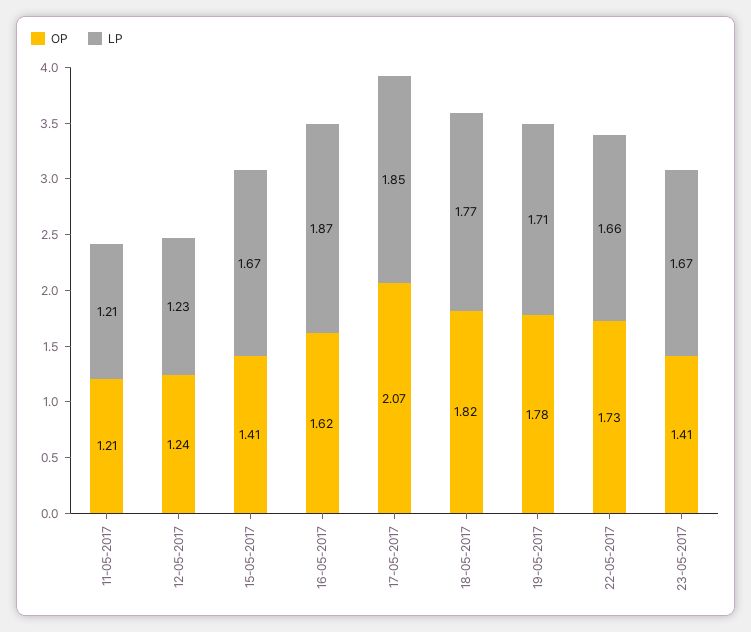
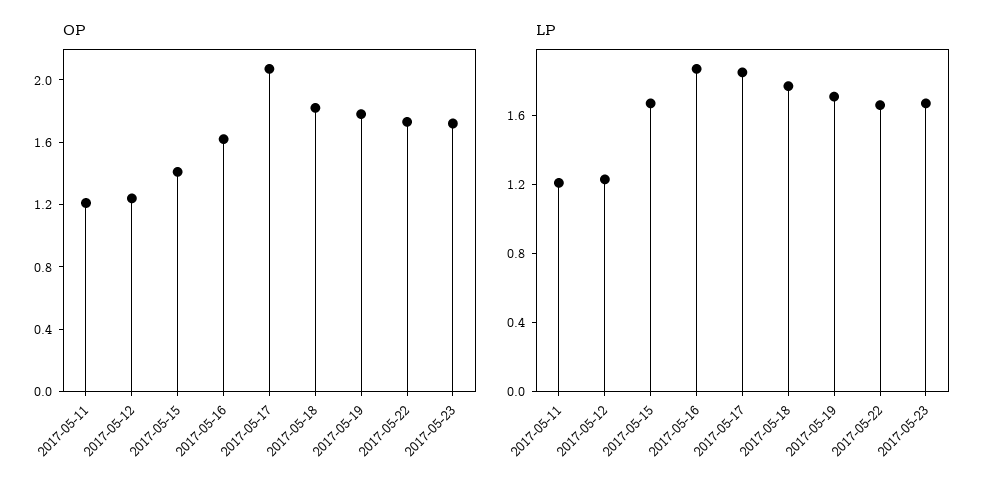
  {
    "OP": {
      "11-05-2017": 1.21,
      "12-05-2017": 1.24,
      "15-05-2017": 1.41,
      "16-05-2017": 1.62,
      "17-05-2017": 2.07,
      "18-05-2017": 1.82,
      "19-05-2017": 1.78,
      "22-05-2017": 1.73,
-     "23-05-2017": 1.41
+     "23-05-2017": 1.7
    },
    "LP": {
      "11-05-2017": 1.21,
      "12-05-2017": 1.23,
      "15-05-2017": 1.67,
      "16-05-2017": 1.87,
      "17-05-2017": 1.85,
      "18-05-2017": 1.77,
      "19-05-2017": 1.71,
      "22-05-2017": 1.66,
      "23-05-2017": 1.67
    }
  }

